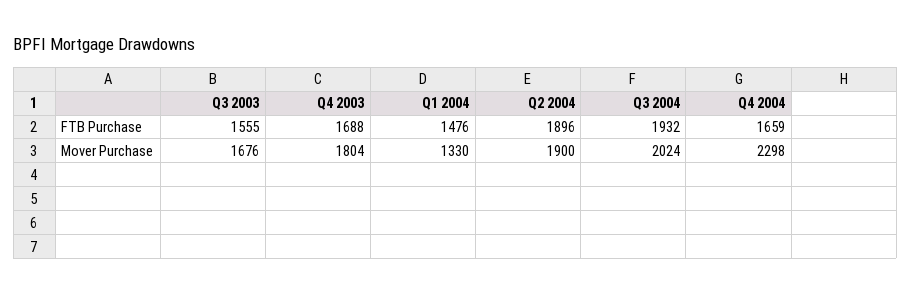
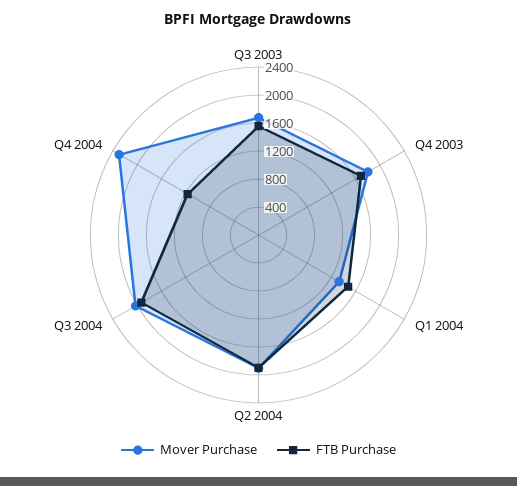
  {
    "FTB Purchase": {
      "Q3 2003": 1555,
      "Q4 2003": 1688,
      "Q1 2004": 1476,
      "Q2 2004": 1896,
      "Q3 2004": 1932,
-     "Q4 2004": 1659
+     "Q4 2004": 1200
    },
    "Mover Purchase": {
      "Q3 2003": 1676,
      "Q4 2003": 1804,
      "Q1 2004": 1330,
      "Q2 2004": 1900,
      "Q3 2004": 2024,
      "Q4 2004": 2298
    }
  }

